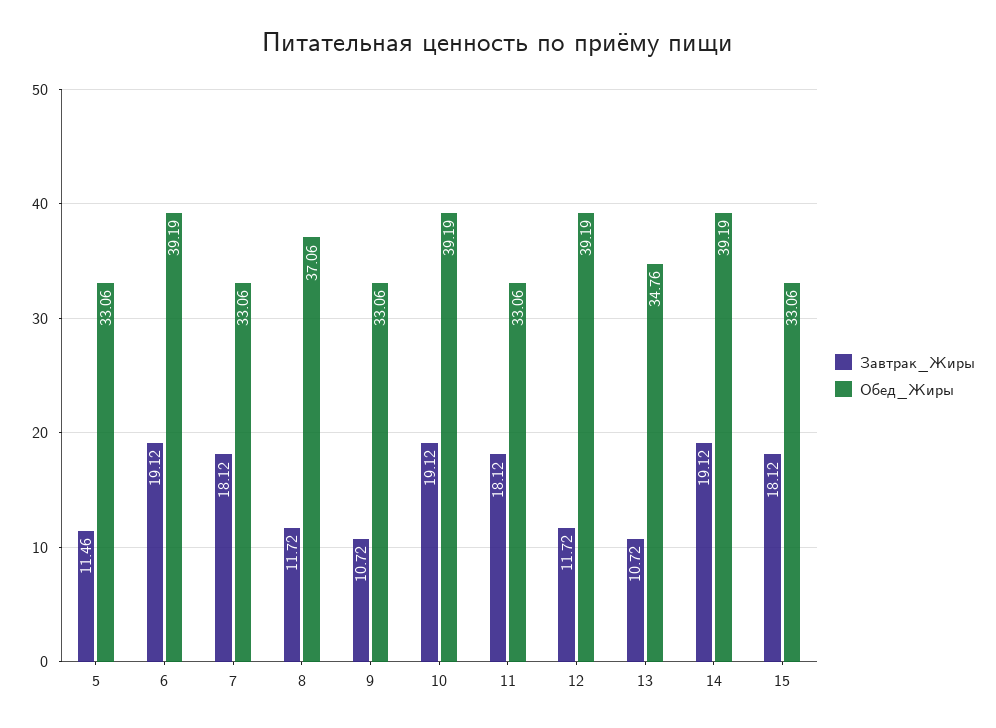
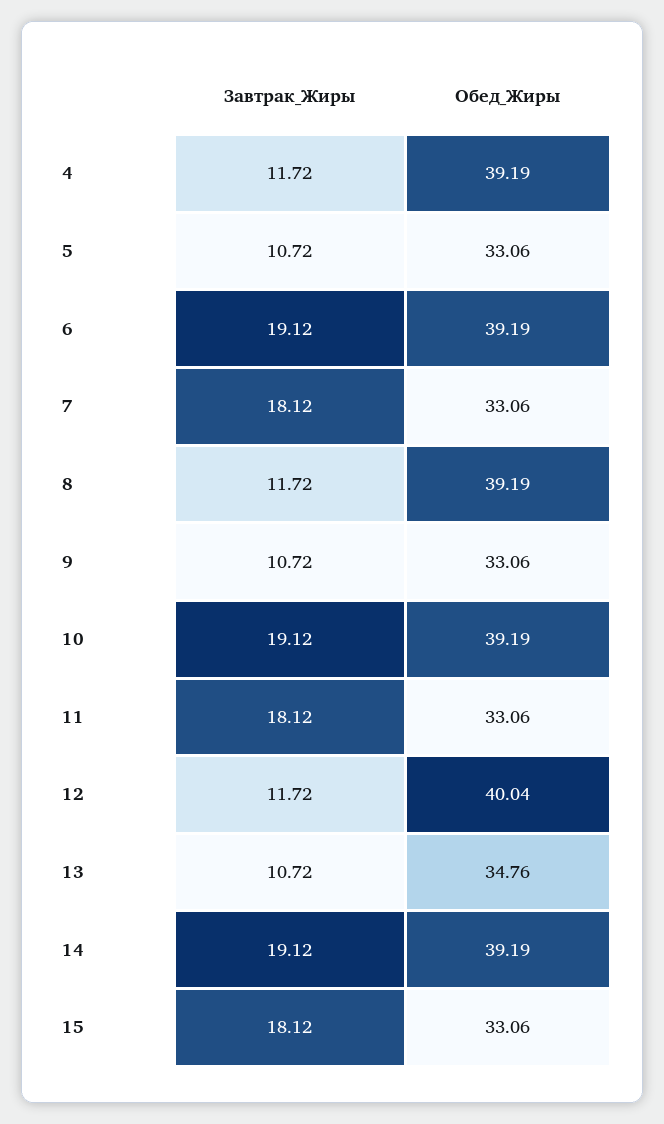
  {
    "Завтрак_Жиры": {
-     "5": 11.46,
+     "5": 10.72,
      "6": 19.12,
      "7": 18.12,
      "8": 11.72,
      "9": 10.72,
      "10": 19.12,
      "11": 18.12,
      "12": 11.72,
      "13": 10.72,
      "14": 19.12,
-     "15": 18.12
+     "15": 18.12,
+     "4": 11.72
    },
    "Обед_Жиры": {
      "5": 33.06,
      "6": 39.19,
      "7": 33.06,
-     "8": 37.06,
+     "8": 39.19,
      "9": 33.06,
      "10": 39.19,
      "11": 33.06,
-     "12": 39.19,
+     "12": 40.04,
      "13": 34.76,
      "14": 39.19,
-     "15": 33.06
+     "15": 33.06,
+     "4": 39.19
    }
  }

